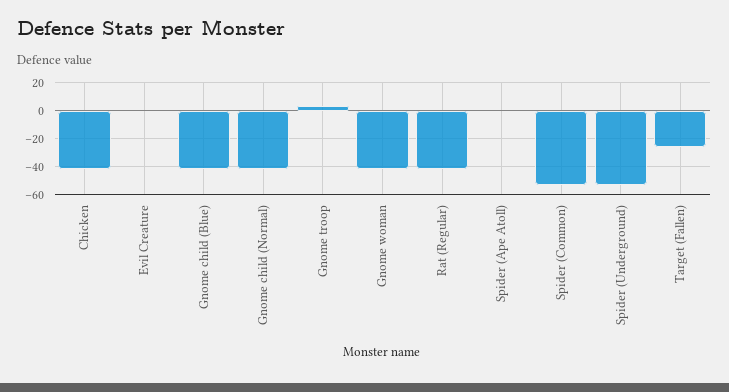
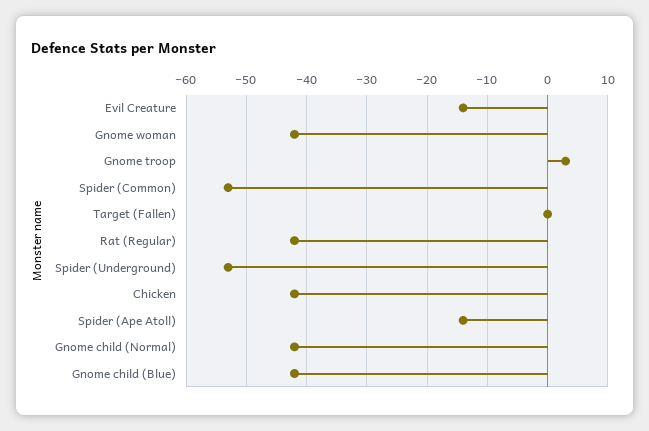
  {
    "Chicken": -42,
-   "Evil Creature": 0,
+   "Evil Creature": -14,
    "Gnome child (Blue)": -42,
    "Gnome child (Normal)": -42,
    "Gnome troop": 3,
    "Gnome woman": -42,
    "Rat (Regular)": -42,
-   "Spider (Ape Atoll)": 0,
+   "Spider (Ape Atoll)": -14,
    "Spider (Common)": -53,
    "Spider (Underground)": -53,
-   "Target (Fallen)": -25
+   "Target (Fallen)": 0
  }

